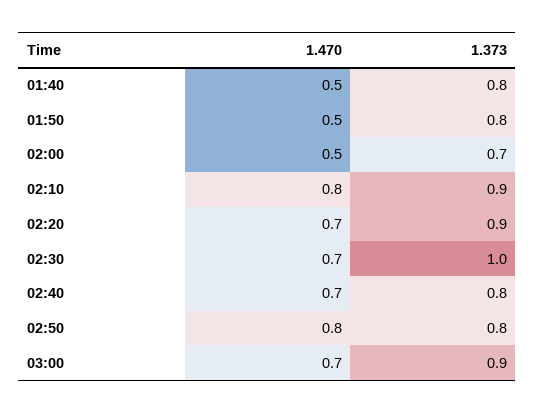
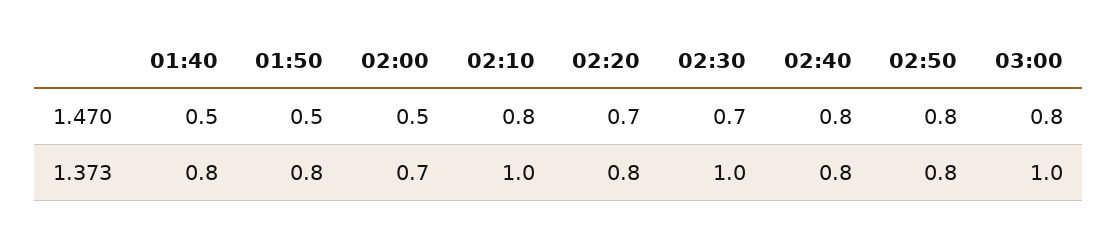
  {
    "1.470": {
      "01:40": 0.5,
      "01:50": 0.5,
      "02:00": 0.5,
      "02:10": 0.8,
      "02:20": 0.7,
      "02:30": 0.7,
-     "02:40": 0.7,
+     "02:40": 0.8,
      "02:50": 0.8,
-     "03:00": 0.7
+     "03:00": 0.8
    },
    "1.373": {
      "01:40": 0.8,
      "01:50": 0.8,
      "02:00": 0.7,
-     "02:10": 0.9,
+     "02:10": 1,
-     "02:20": 0.9,
+     "02:20": 0.8,
      "02:30": 1,
      "02:40": 0.8,
      "02:50": 0.8,
-     "03:00": 0.9
+     "03:00": 1
    }
  }

